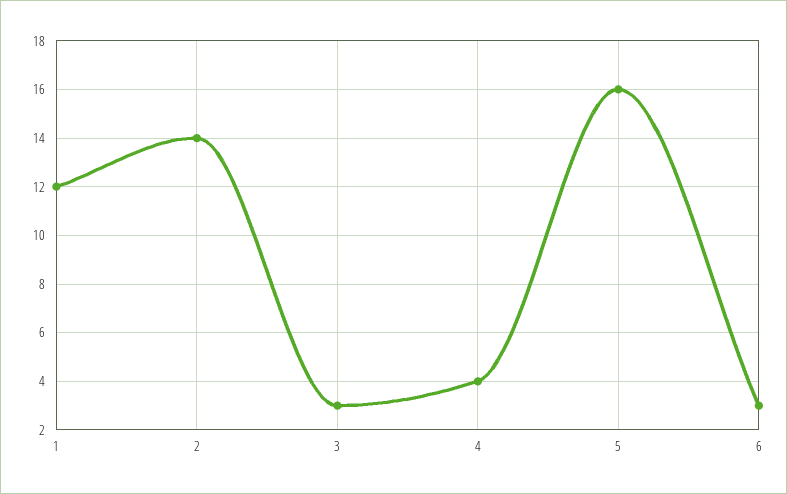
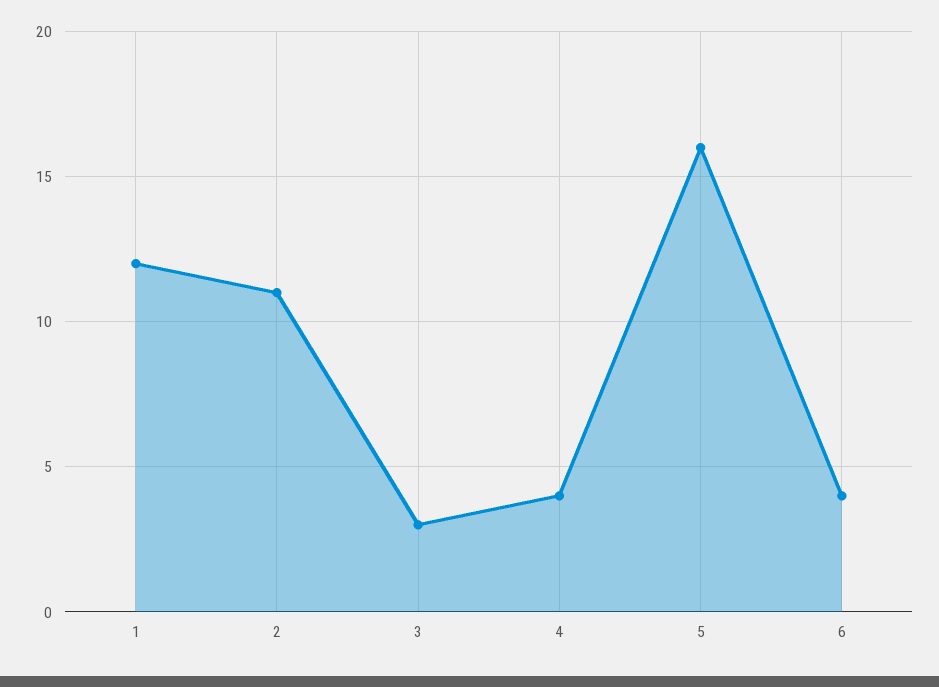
  {
    "1": 12,
-   "2": 14,
+   "2": 11,
    "3": 3,
    "4": 4,
    "5": 16,
-   "6": 3
+   "6": 4
  }

